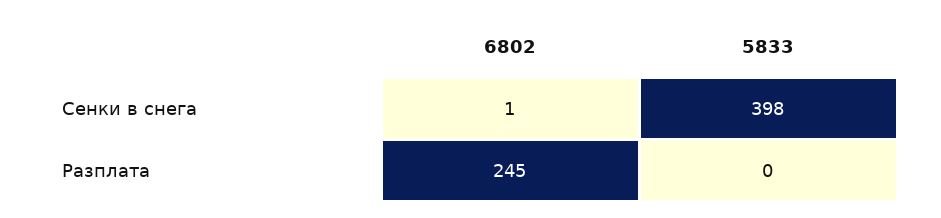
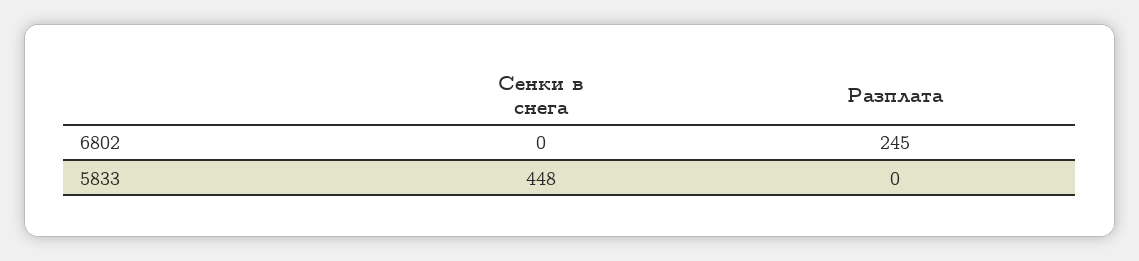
  {
    "6802": {
-     "Сенки в снега": 1,
+     "Сенки в снега": 0,
      "Разплата": 245
    },
    "5833": {
-     "Сенки в снега": 398,
+     "Сенки в снега": 448,
      "Разплата": 0
    }
  }

